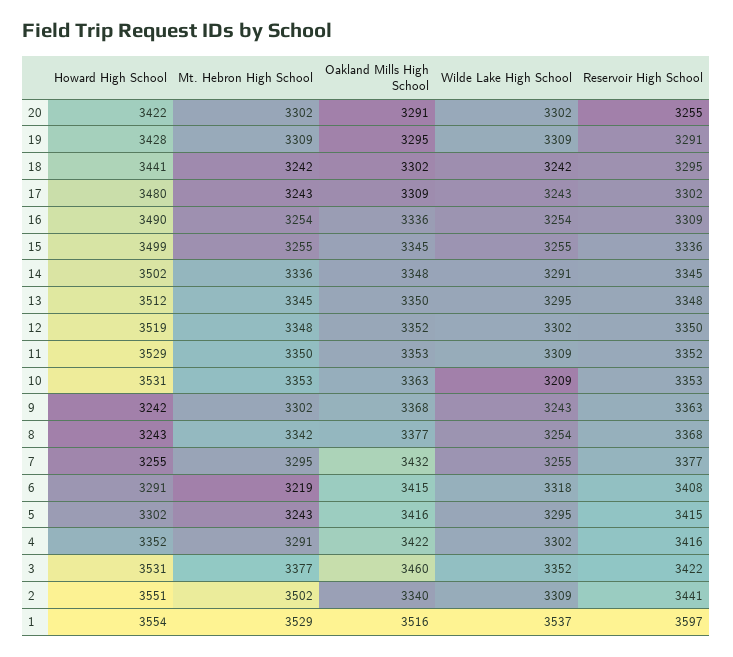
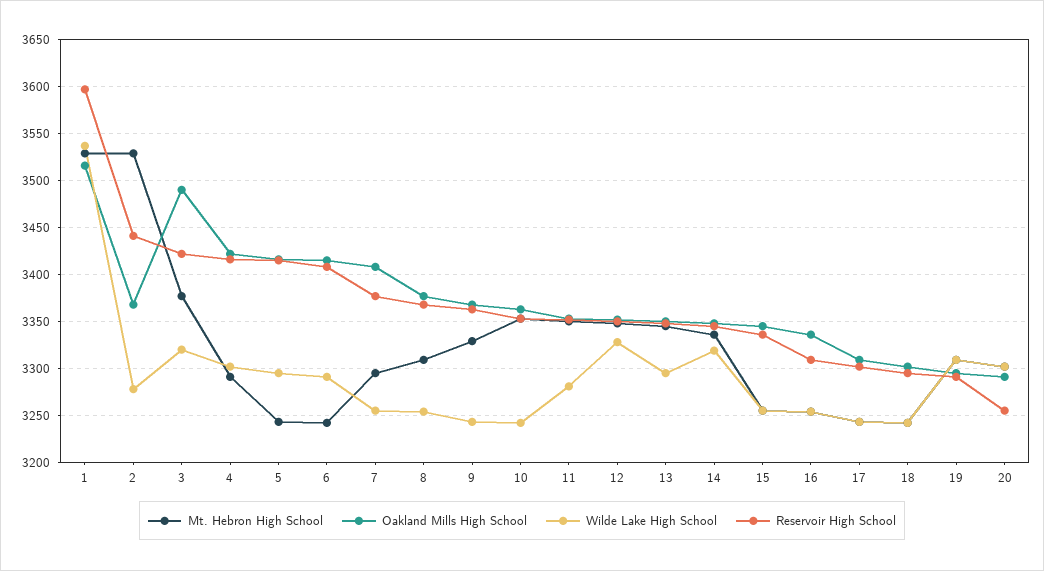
  {
-   "Howard High School": {
-     "20": 3422,
-     "19": 3428,
-     "18": 3441,
-     "17": 3480,
-     "16": 3490,
-     "15": 3499,
-     "14": 3502,
-     "13": 3512,
-     "12": 3519,
-     "11": 3529,
-     "10": 3531,
-     "9": 3242,
-     "8": 3243,
-     "7": 3255,
-     "6": 3291,
-     "5": 3302,
-     "4": 3352,
-     "3": 3531,
-     "2": 3551,
-     "1": 3554
-   },
    "Mt. Hebron High School": {
      "20": 3302,
      "19": 3309,
      "18": 3242,
      "17": 3243,
      "16": 3254,
      "15": 3255,
      "14": 3336,
      "13": 3345,
      "12": 3348,
      "11": 3350,
      "10": 3353,
-     "9": 3302,
+     "9": 3330,
-     "8": 3342,
+     "8": 3310,
      "7": 3295,
-     "6": 3219,
+     "6": 3240,
      "5": 3243,
      "4": 3291,
      "3": 3377,
-     "2": 3502,
+     "2": 3530,
      "1": 3529
    },
    "Oakland Mills High School": {
      "20": 3291,
      "19": 3295,
      "18": 3302,
      "17": 3309,
      "16": 3336,
      "15": 3345,
      "14": 3348,
      "13": 3350,
      "12": 3352,
      "11": 3353,
      "10": 3363,
      "9": 3368,
      "8": 3377,
-     "7": 3432,
+     "7": 3410,
      "6": 3415,
      "5": 3416,
      "4": 3422,
-     "3": 3460,
+     "3": 3490,
-     "2": 3340,
+     "2": 3370,
      "1": 3516
    },
    "Wilde Lake High School": {
      "20": 3302,
      "19": 3309,
      "18": 3242,
      "17": 3243,
      "16": 3254,
      "15": 3255,
-     "14": 3291,
+     "14": 3320,
      "13": 3295,
-     "12": 3302,
+     "12": 3330,
-     "11": 3309,
+     "11": 3280,
-     "10": 3209,
+     "10": 3240,
      "9": 3243,
      "8": 3254,
      "7": 3255,
-     "6": 3318,
+     "6": 3290,
      "5": 3295,
      "4": 3302,
-     "3": 3352,
+     "3": 3320,
-     "2": 3309,
+     "2": 3280,
      "1": 3537
    },
    "Reservoir High School": {
      "20": 3255,
      "19": 3291,
      "18": 3295,
      "17": 3302,
      "16": 3309,
      "15": 3336,
      "14": 3345,
      "13": 3348,
      "12": 3350,
      "11": 3352,
      "10": 3353,
      "9": 3363,
      "8": 3368,
      "7": 3377,
      "6": 3408,
      "5": 3415,
      "4": 3416,
      "3": 3422,
      "2": 3441,
      "1": 3597
    }
  }

